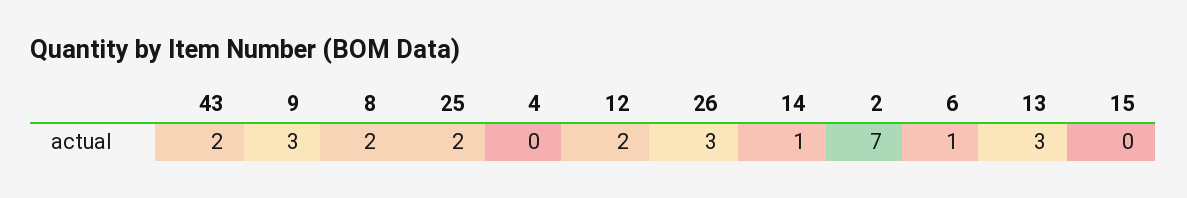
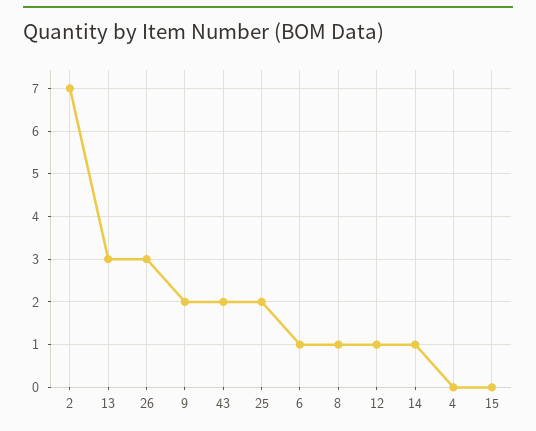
  {
    "43": 2,
-   "9": 3,
+   "9": 2,
-   "8": 2,
+   "8": 1,
    "25": 2,
    "4": 0,
-   "12": 2,
+   "12": 1,
    "26": 3,
    "14": 1,
    "2": 7,
    "6": 1,
    "13": 3,
    "15": 0
  }

